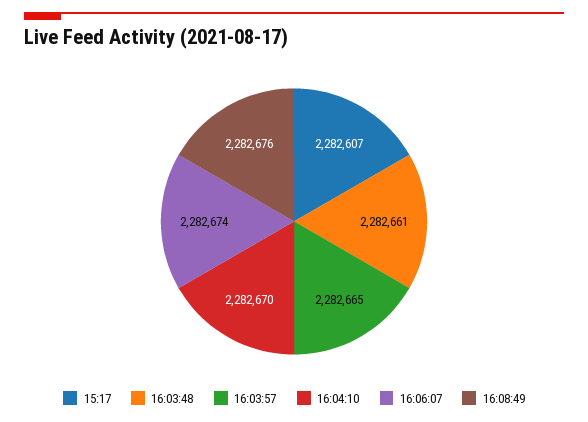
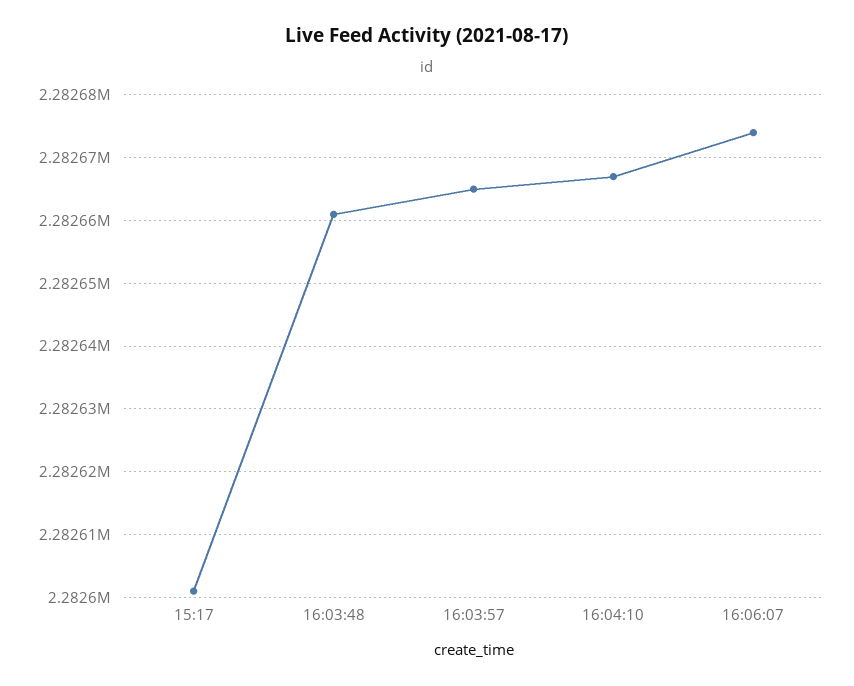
  {
-   "15:17": 2282607,
+   "15:17": 2282601,
    "16:03:48": 2282661,
    "16:03:57": 2282665,
-   "16:04:10": 2282670,
+   "16:04:10": 2282667,
-   "16:06:07": 2282674,
+   "16:06:07": 2282674
-   "16:08:49": 2282676
  }

